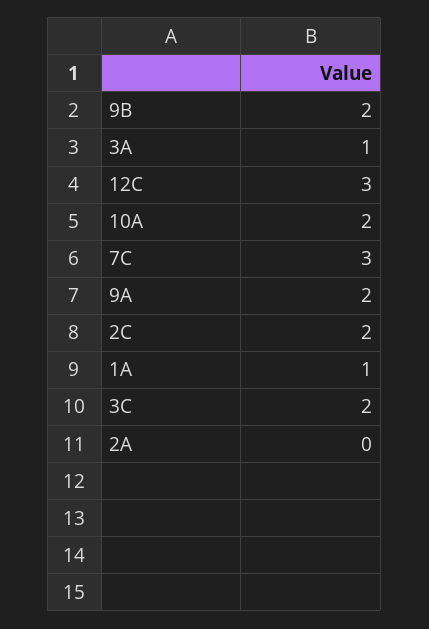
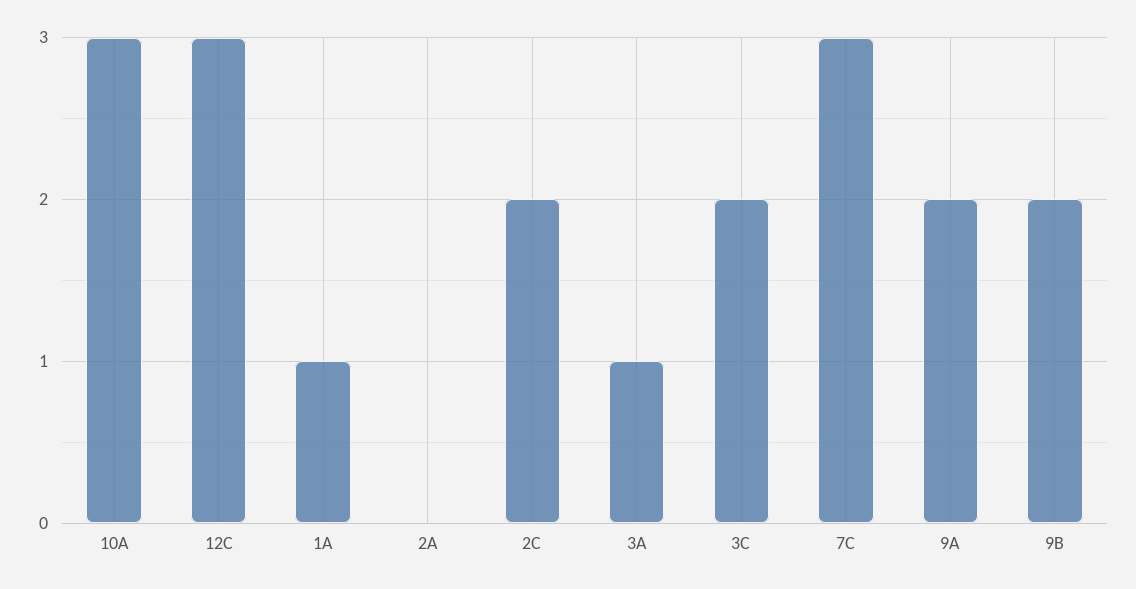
  {
    "9B": 2,
    "3A": 1,
    "12C": 3,
-   "10A": 2,
+   "10A": 3,
    "7C": 3,
    "9A": 2,
    "2C": 2,
    "1A": 1,
    "3C": 2,
    "2A": 0
  }

